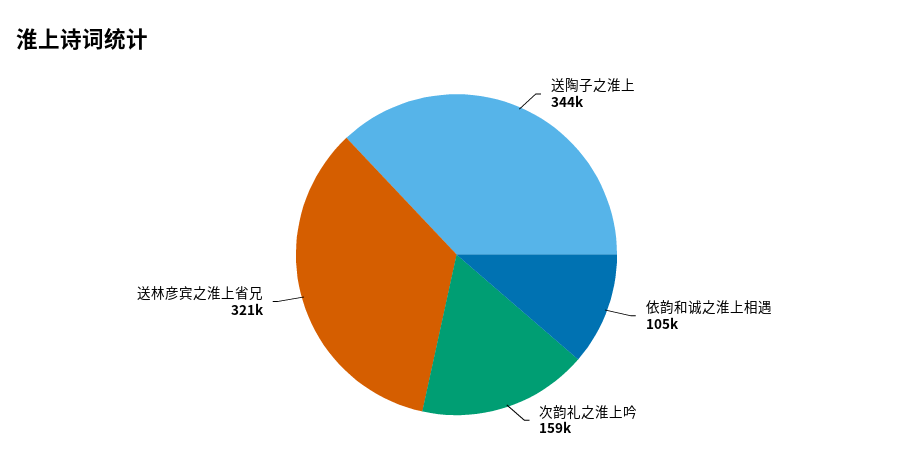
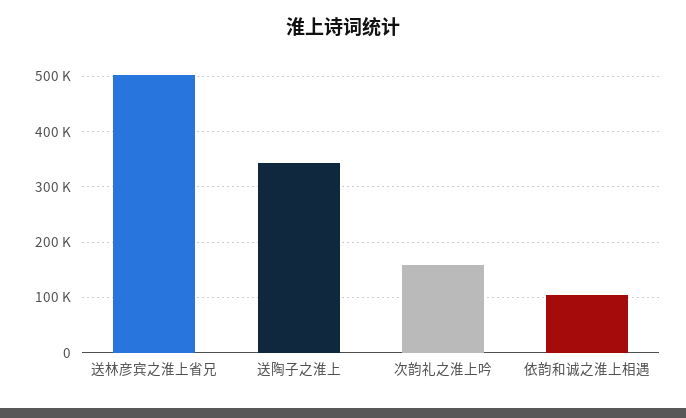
  {
    "送陶子之淮上": 344000,
    "依韵和诚之淮上相遇": 105000,
    "次韵礼之淮上吟": 159000,
-   "送林彦宾之淮上省兄": 321000
+   "送林彦宾之淮上省兄": 500000
  }

